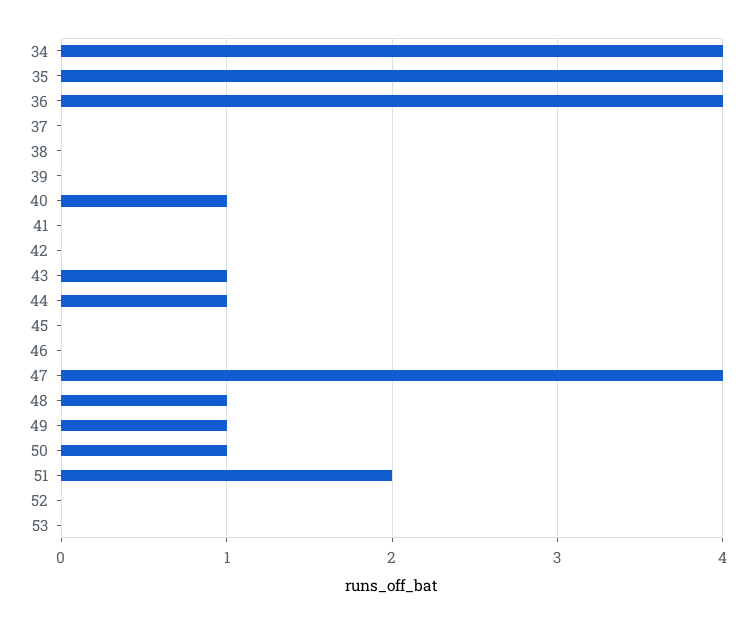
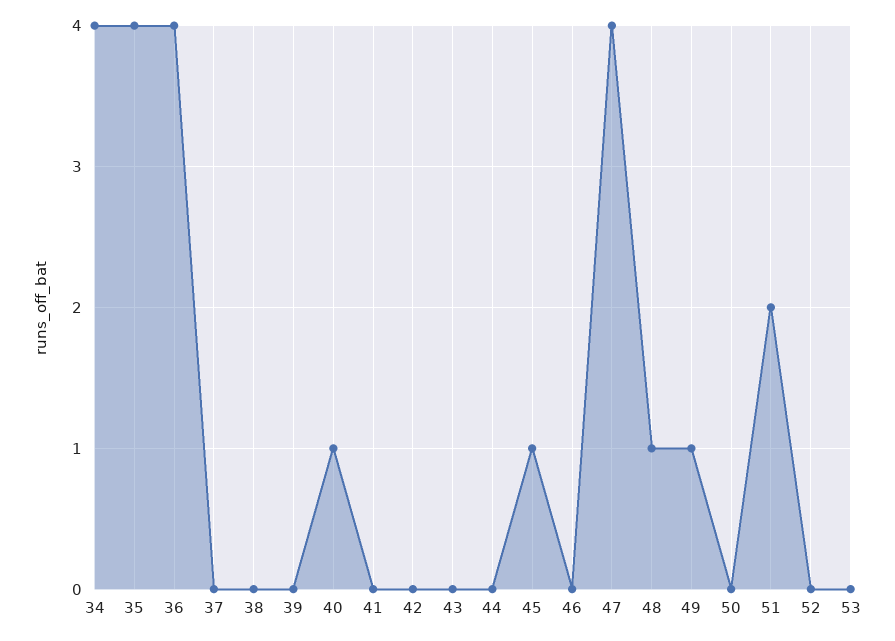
  {
    "34": 4,
    "35": 4,
    "36": 4,
    "37": 0,
    "38": 0,
    "39": 0,
    "40": 1,
    "41": 0,
    "42": 0,
-   "43": 1,
+   "43": 0,
-   "44": 1,
+   "44": 0,
-   "45": 0,
+   "45": 1,
    "46": 0,
    "47": 4,
    "48": 1,
    "49": 1,
-   "50": 1,
+   "50": 0,
    "51": 2,
    "52": 0,
    "53": 0
  }

